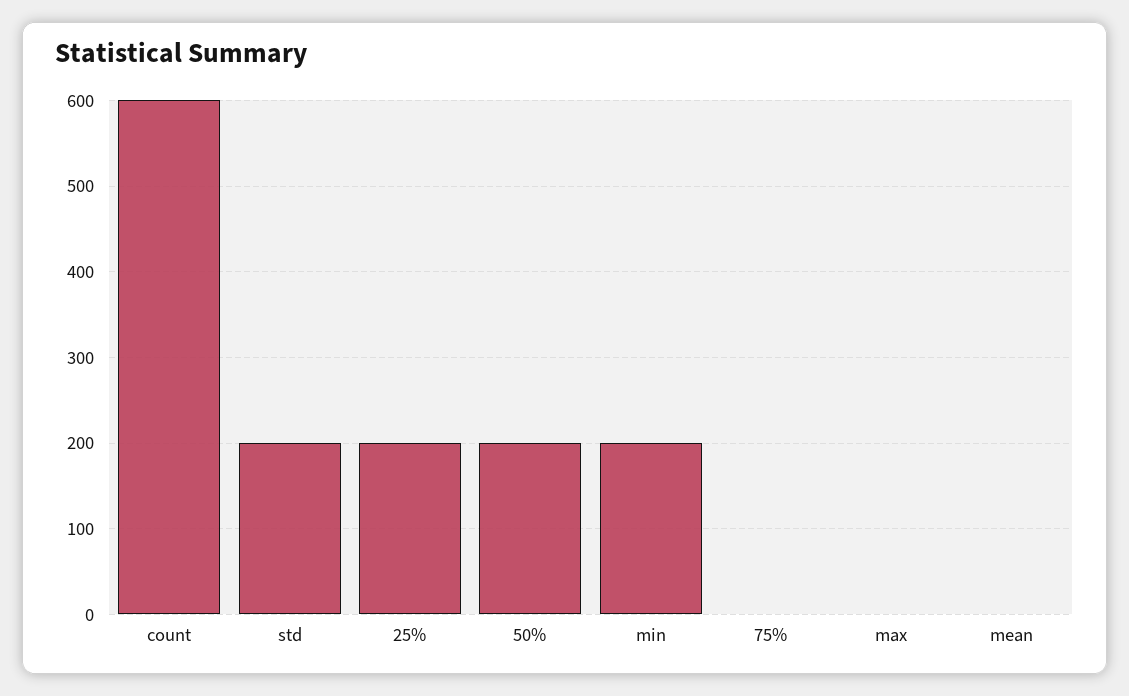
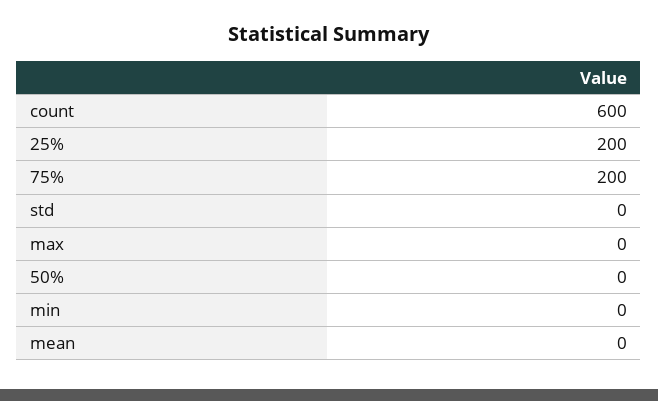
  {
    "count": 600,
-   "std": 200,
+   "std": 0,
    "25%": 200,
-   "50%": 200,
+   "50%": 0,
-   "min": 200,
+   "min": 0,
-   "75%": 0,
+   "75%": 200,
    "max": 0,
    "mean": 0
  }

